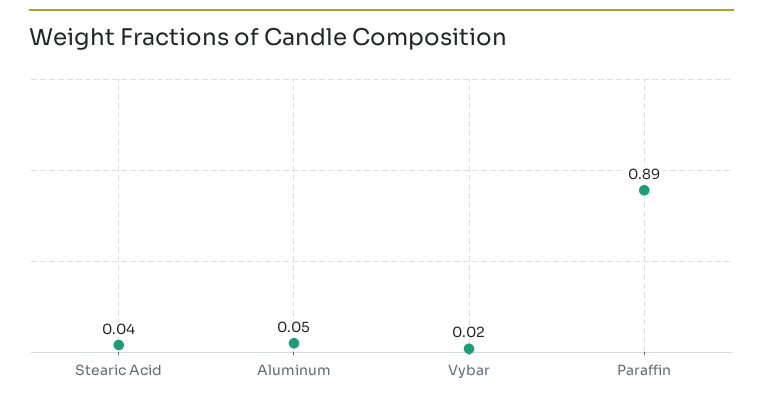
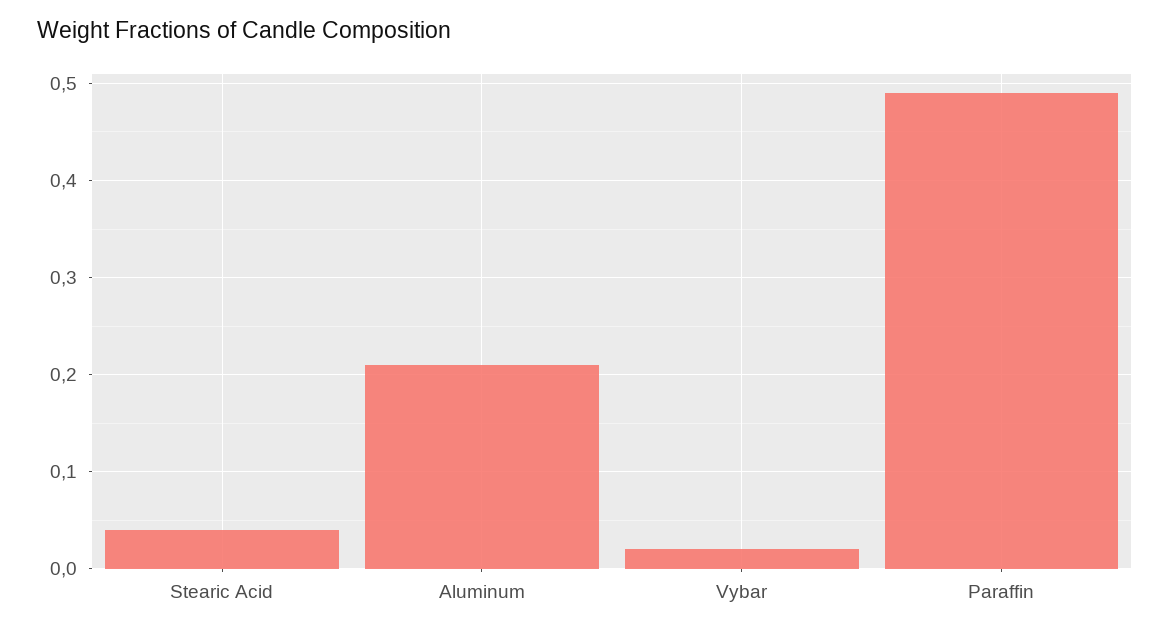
  {
    "Stearic Acid": 0.04,
-   "Aluminum": 0.05,
+   "Aluminum": 0.21,
    "Vybar": 0.02,
-   "Paraffin": 0.89
+   "Paraffin": 0.49
  }

